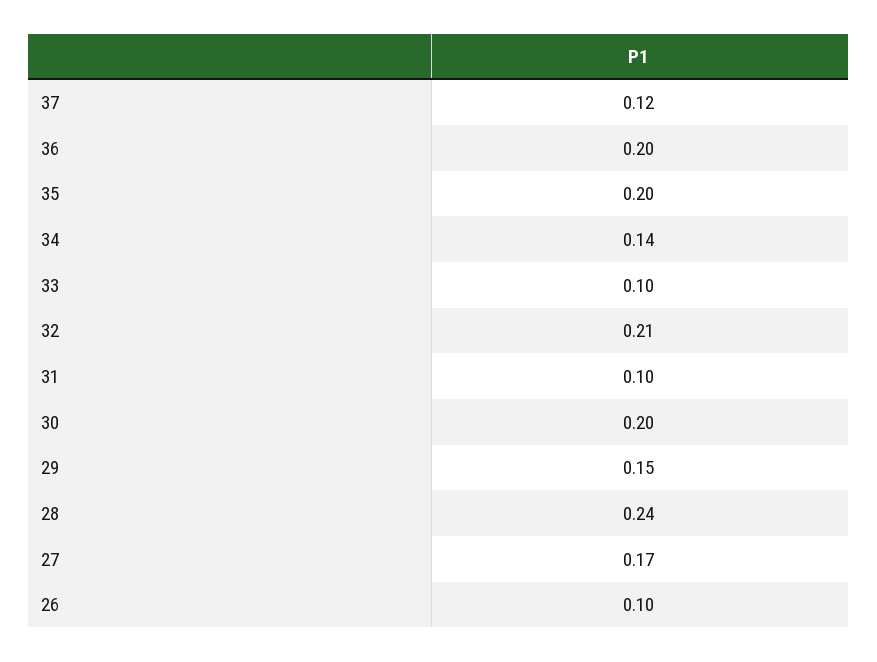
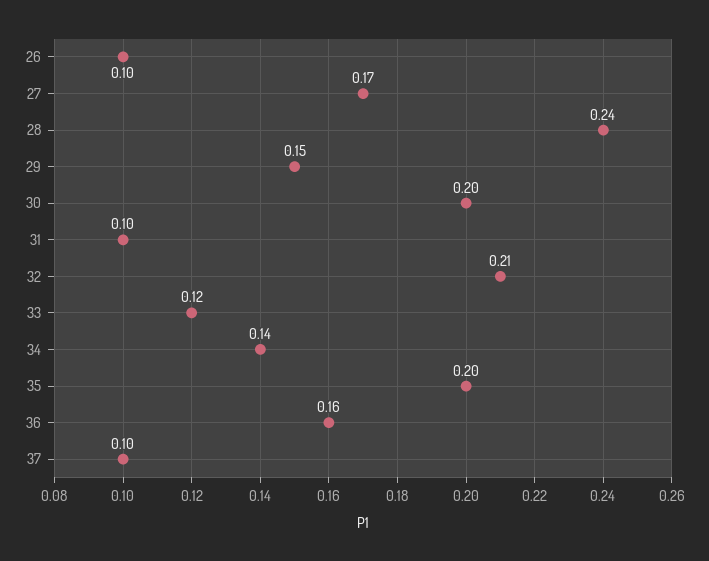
  {
-   "37": 0.12,
+   "37": 0.1,
-   "36": 0.2,
+   "36": 0.16,
    "35": 0.2,
    "34": 0.14,
-   "33": 0.1,
+   "33": 0.12,
    "32": 0.21,
    "31": 0.1,
    "30": 0.2,
    "29": 0.15,
    "28": 0.24,
    "27": 0.17,
    "26": 0.1
  }

